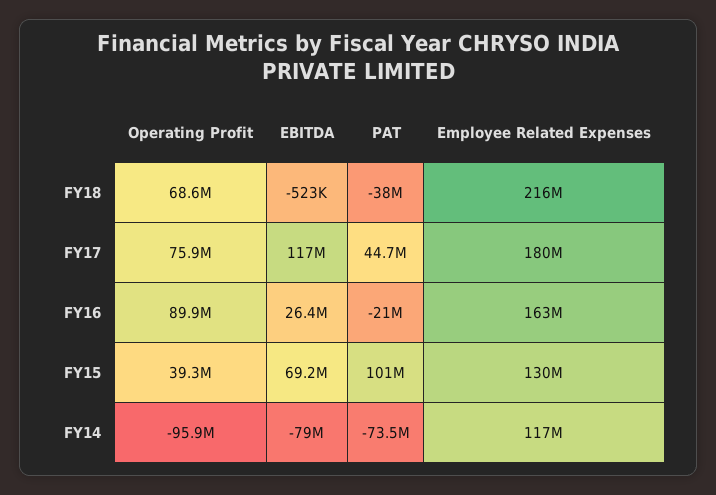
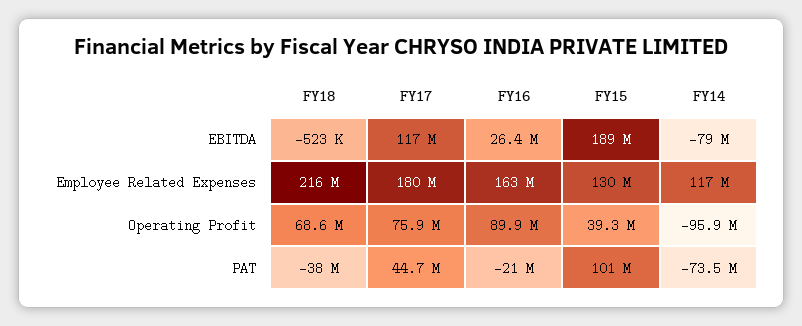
  {
    "Operating Profit": {
      "FY18": 68600000,
      "FY17": 75900000,
      "FY16": 89900000,
      "FY15": 39300000,
      "FY14": -95900000
    },
    "EBITDA": {
      "FY18": -523000,
      "FY17": 117000000,
      "FY16": 26400000,
-     "FY15": 69200000,
+     "FY15": 189000000,
      "FY14": -79000000
    },
    "PAT": {
      "FY18": -38000000,
      "FY17": 44700000,
      "FY16": -21000000,
      "FY15": 101000000,
      "FY14": -73500000
    },
    "Employee Related Expenses": {
      "FY18": 216000000,
      "FY17": 180000000,
      "FY16": 163000000,
      "FY15": 130000000,
      "FY14": 117000000
    }
  }

